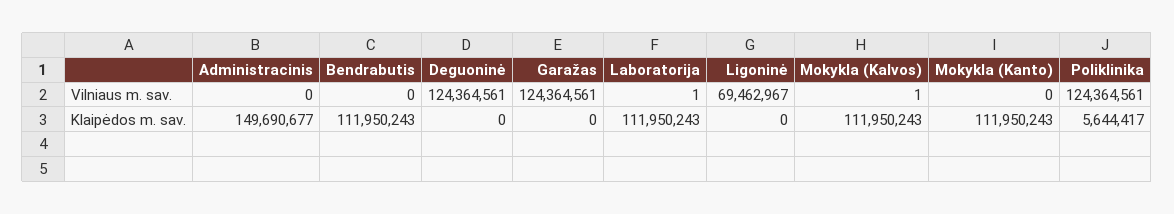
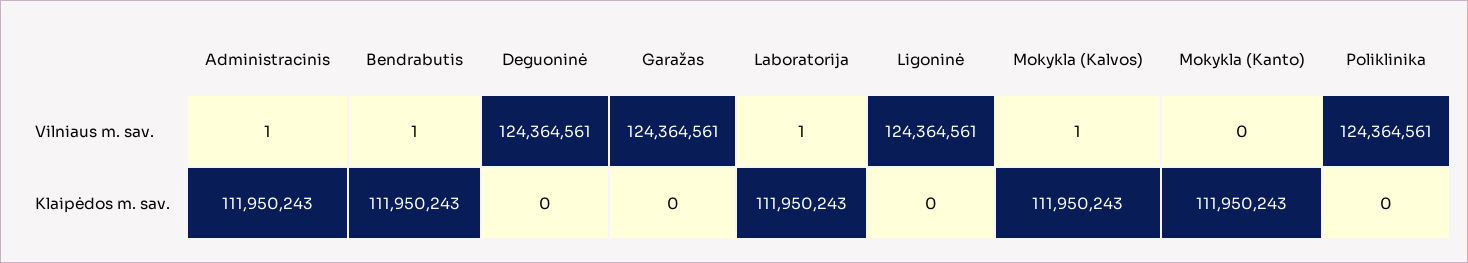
  {
    "Administracinis": {
-     "Vilniaus m. sav.": 0,
+     "Vilniaus m. sav.": 1,
-     "Klaipėdos m. sav.": 149690677
+     "Klaipėdos m. sav.": 111950243
    },
    "Bendrabutis": {
-     "Vilniaus m. sav.": 0,
+     "Vilniaus m. sav.": 1,
      "Klaipėdos m. sav.": 111950243
    },
    "Deguoninė": {
      "Vilniaus m. sav.": 124364561,
      "Klaipėdos m. sav.": 0
    },
    "Garažas": {
      "Vilniaus m. sav.": 124364561,
      "Klaipėdos m. sav.": 0
    },
    "Laboratorija": {
      "Vilniaus m. sav.": 1,
      "Klaipėdos m. sav.": 111950243
    },
    "Ligoninė": {
-     "Vilniaus m. sav.": 69462967,
+     "Vilniaus m. sav.": 124364561,
      "Klaipėdos m. sav.": 0
    },
    "Mokykla (Kalvos)": {
      "Vilniaus m. sav.": 1,
      "Klaipėdos m. sav.": 111950243
    },
    "Mokykla (Kanto)": {
      "Vilniaus m. sav.": 0,
      "Klaipėdos m. sav.": 111950243
    },
    "Poliklinika": {
      "Vilniaus m. sav.": 124364561,
-     "Klaipėdos m. sav.": 5644417
+     "Klaipėdos m. sav.": 0
    }
  }

